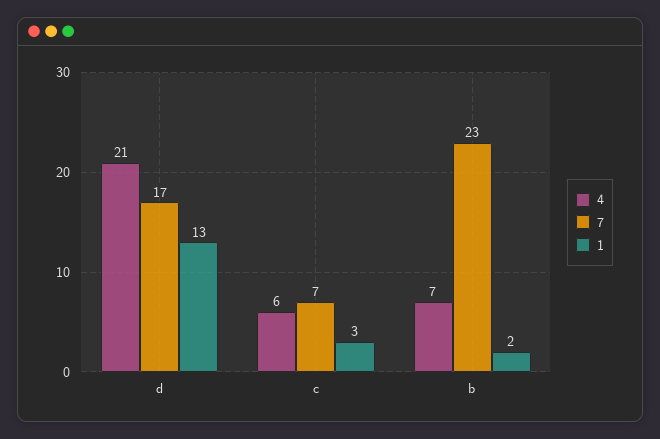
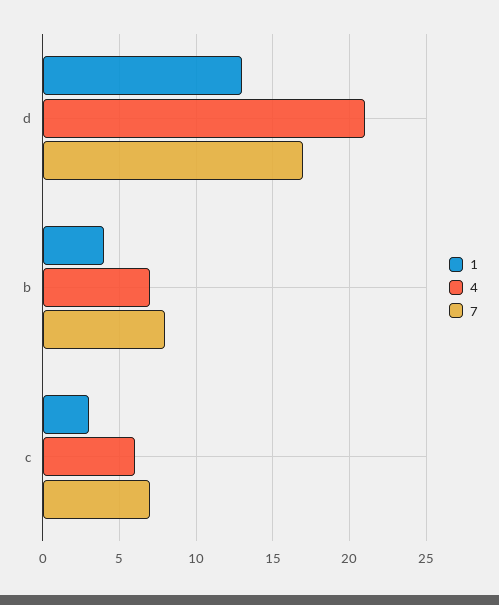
  {
    "4": {
      "d": 21,
      "c": 6,
      "b": 7
    },
    "7": {
      "d": 17,
      "c": 7,
-     "b": 23
+     "b": 8
    },
    "1": {
      "d": 13,
      "c": 3,
-     "b": 2
+     "b": 4
    }
  }

